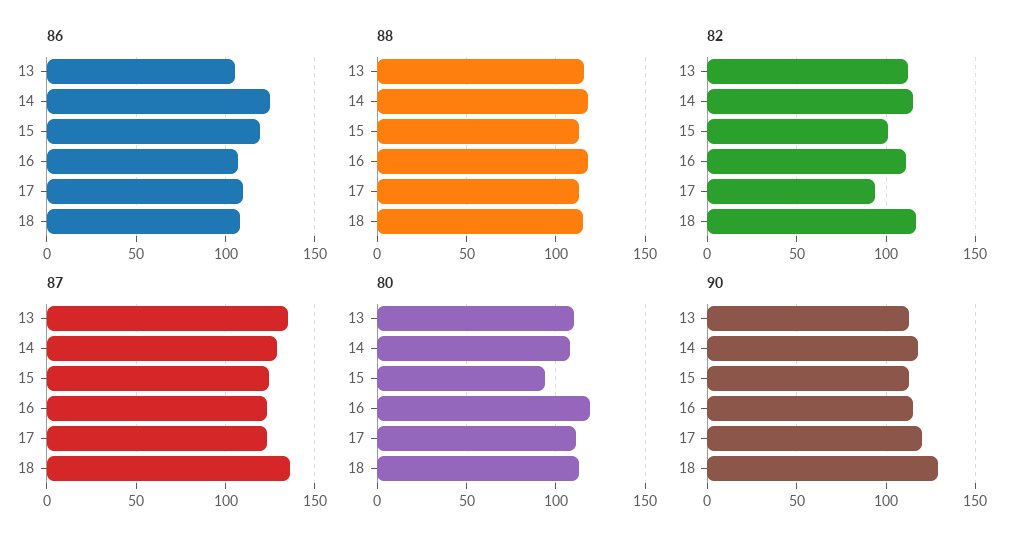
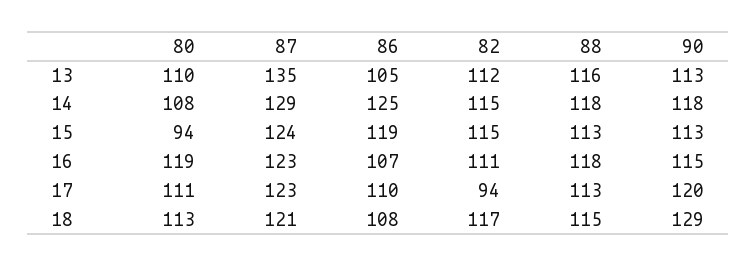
  {
    "86": {
      "13": 105,
      "14": 125,
      "15": 119,
      "16": 107,
      "17": 110,
      "18": 108
    },
    "88": {
      "13": 116,
      "14": 118,
      "15": 113,
      "16": 118,
      "17": 113,
      "18": 115
    },
    "82": {
      "13": 112,
      "14": 115,
-     "15": 100,
+     "15": 115,
      "16": 111,
      "17": 94,
      "18": 117
    },
    "87": {
      "13": 135,
      "14": 129,
      "15": 124,
      "16": 123,
      "17": 123,
-     "18": 135
+     "18": 121
    },
    "80": {
      "13": 110,
      "14": 108,
      "15": 94,
      "16": 119,
      "17": 111,
      "18": 113
    },
    "90": {
      "13": 113,
      "14": 118,
      "15": 113,
      "16": 115,
      "17": 120,
      "18": 129
    }
  }

